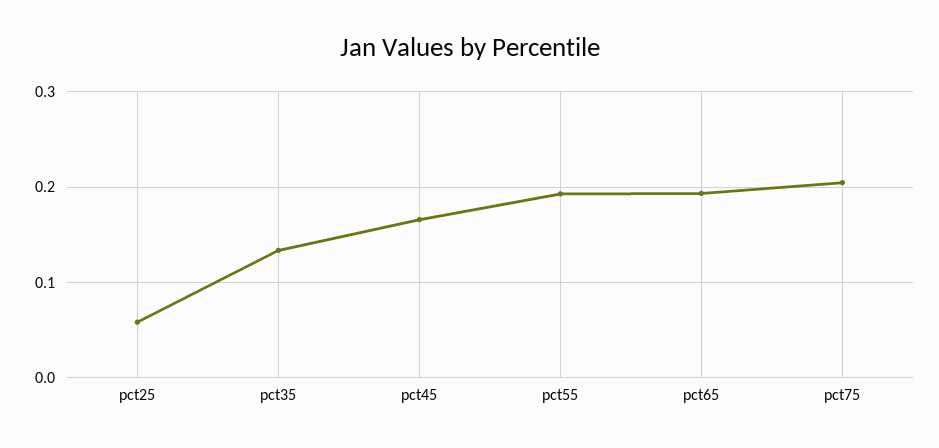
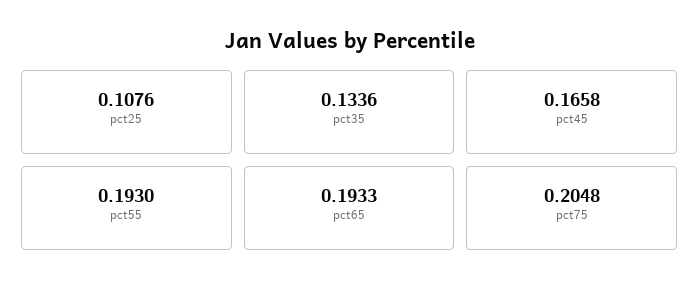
  {
-   "pct25": 0.06,
+   "pct25": 0.1076,
    "pct35": 0.1336,
    "pct45": 0.1658,
    "pct55": 0.193,
    "pct65": 0.1933,
    "pct75": 0.2048
  }

